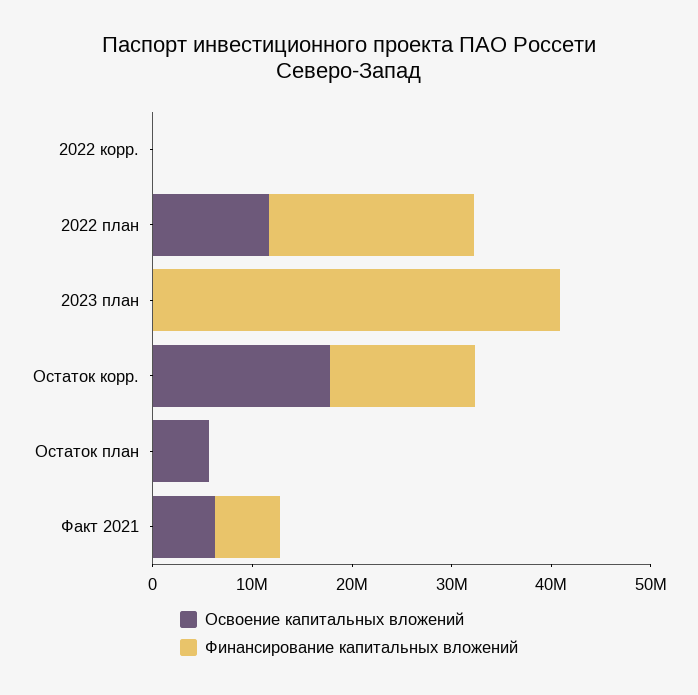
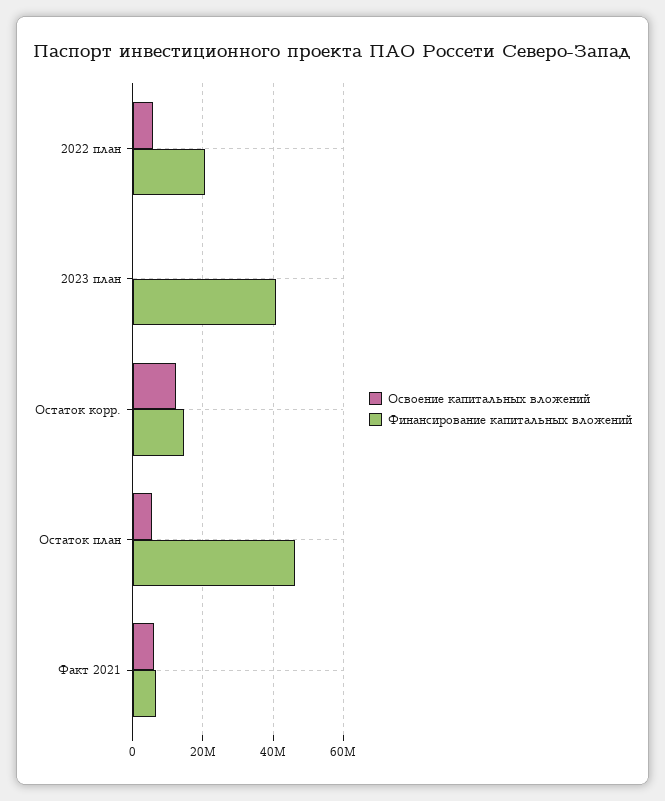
  {
    "Освоение капитальных вложений": {
-     "2022 корр.": 0,
-     "2022 план": 12000000,
+     "2022 план": 6000000,
      "2023 план": 0,
-     "Остаток корр.": 18000000,
+     "Остаток корр.": 12000000,
      "Остаток план": 6000000,
      "Факт 2021": 6000000
    },
    "Финансирование капитальных вложений": {
-     "2022 корр.": 0,
      "2022 план": 20000000,
      "2023 план": 40000000,
      "Остаток корр.": 14000000,
-     "Остаток план": 0,
+     "Остаток план": 46000000,
      "Факт 2021": 6000000
    }
  }

